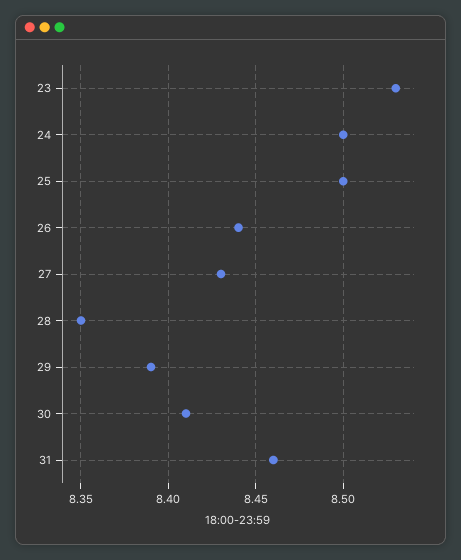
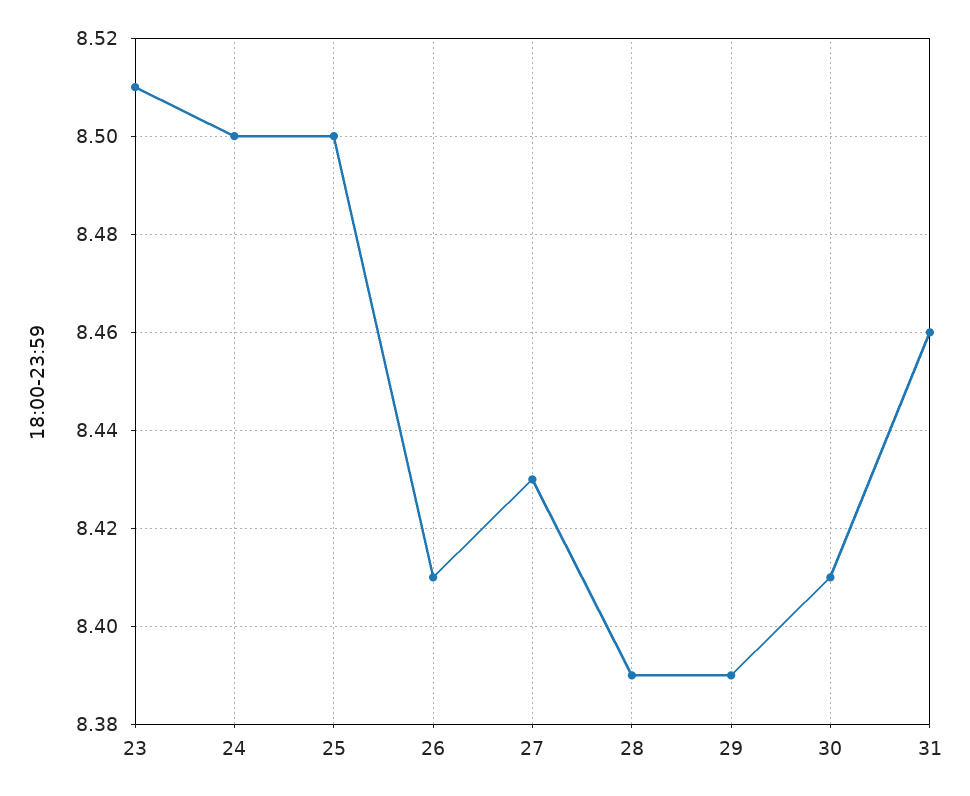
  {
-   "23": 8.53,
+   "23": 8.51,
    "24": 8.5,
    "25": 8.5,
-   "26": 8.44,
+   "26": 8.41,
    "27": 8.43,
-   "28": 8.35,
+   "28": 8.39,
    "29": 8.39,
    "30": 8.41,
    "31": 8.46
  }

